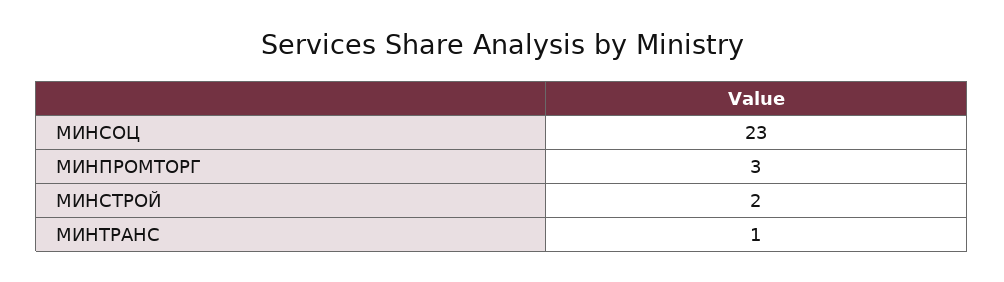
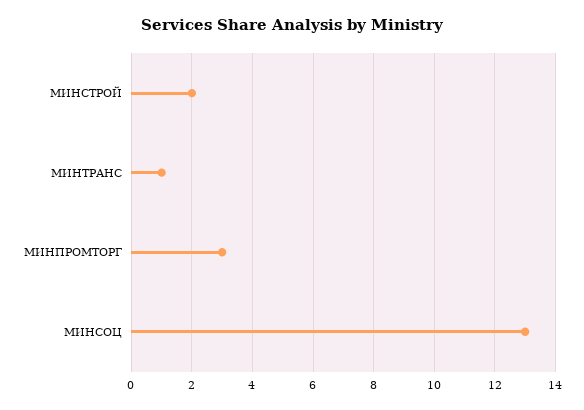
  {
-   "МИНСОЦ": 23,
+   "МИНСОЦ": 13,
    "МИНПРОМТОРГ": 3,
    "МИНСТРОЙ": 2,
    "МИНТРАНС": 1
  }

